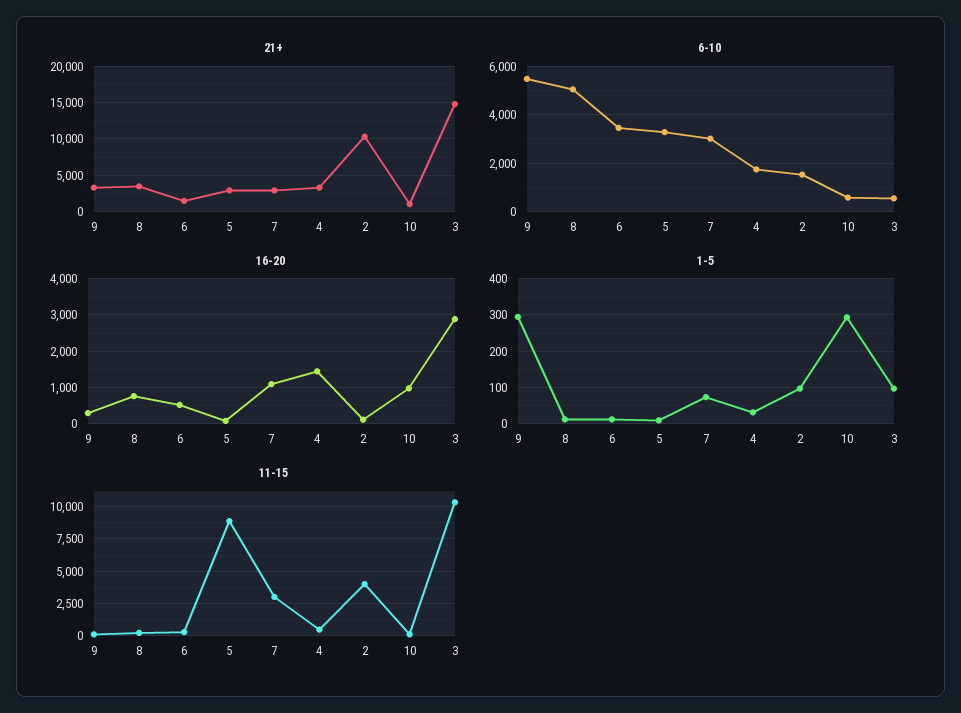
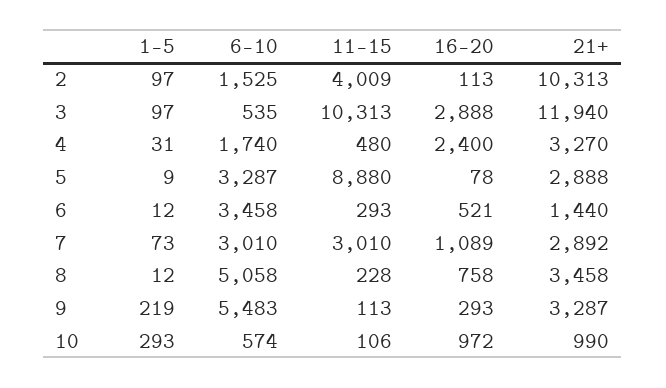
  {
    "21+": {
      "9": 3287,
      "8": 3458,
      "6": 1440,
      "5": 2888,
      "7": 2892,
      "4": 3270,
      "2": 10313,
      "10": 990,
-     "3": 15000
+     "3": 11940
    },
    "6-10": {
      "9": 5483,
      "8": 5058,
      "6": 3458,
      "5": 3287,
      "7": 3010,
      "4": 1740,
      "2": 1525,
      "10": 574,
      "3": 535
    },
    "16-20": {
      "9": 293,
      "8": 758,
      "6": 521,
      "5": 78,
      "7": 1089,
-     "4": 1400,
+     "4": 2400,
      "2": 113,
      "10": 972,
      "3": 2888
    },
    "1-5": {
-     "9": 300,
+     "9": 219,
      "8": 12,
      "6": 12,
      "5": 9,
      "7": 73,
      "4": 31,
      "2": 97,
      "10": 293,
      "3": 97
    },
    "11-15": {
      "9": 113,
      "8": 228,
      "6": 293,
      "5": 8880,
      "7": 3010,
      "4": 480,
      "2": 4009,
      "10": 106,
      "3": 10313
    }
  }

